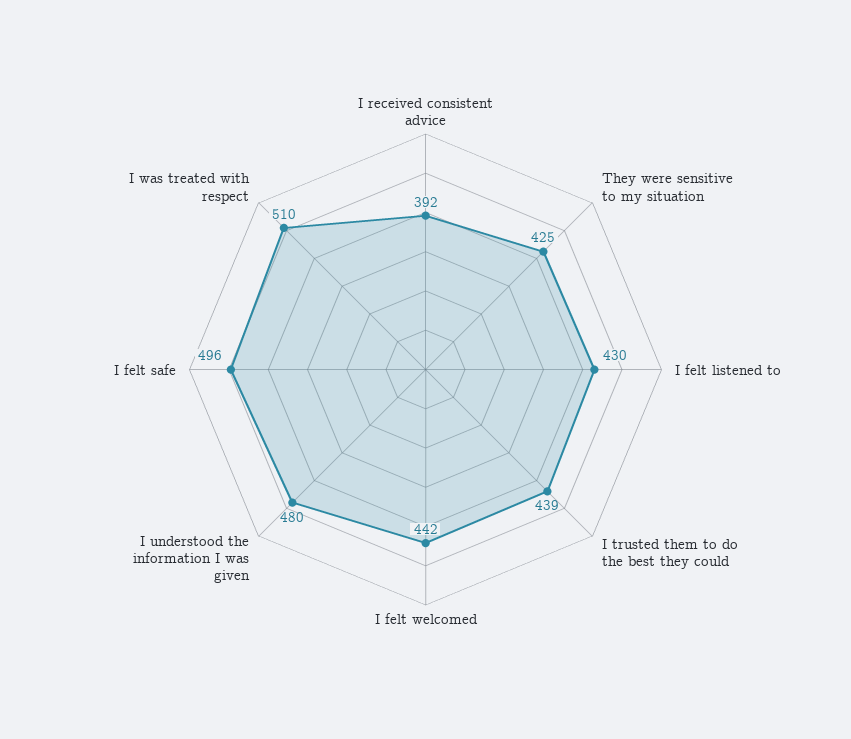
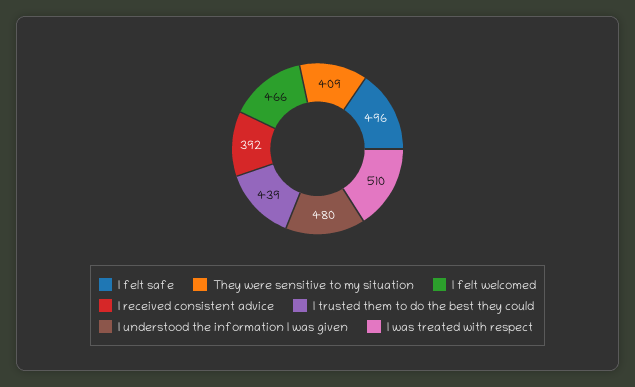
  {
    "I received consistent advice": 392,
-   "They were sensitive to my situation": 425,
+   "They were sensitive to my situation": 409,
-   "I felt listened to": 430,
    "I trusted them to do the best they could": 439,
-   "I felt welcomed": 442,
+   "I felt welcomed": 466,
    "I understood the information I was given": 480,
    "I felt safe": 496,
    "I was treated with respect": 510
  }

